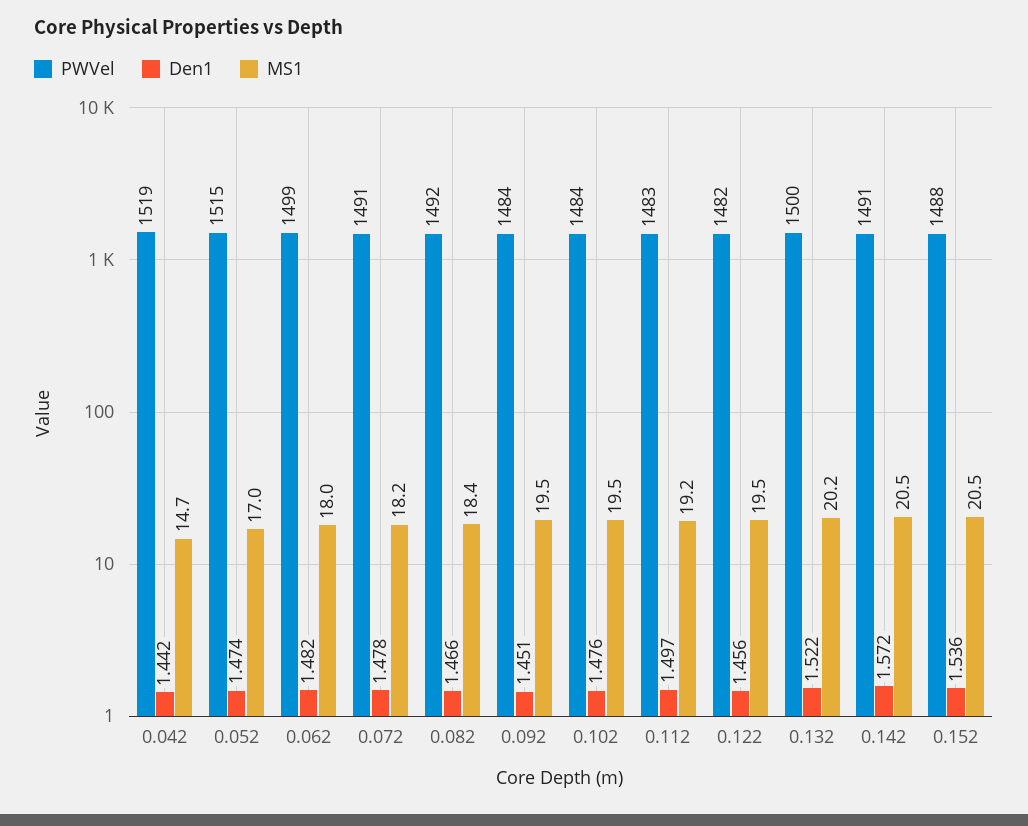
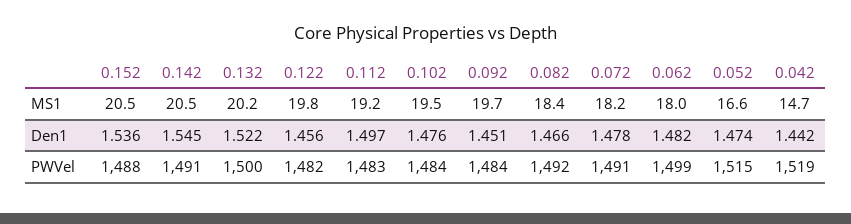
  {
    "PWVel": {
      "0.042": 1519,
      "0.052": 1515,
      "0.062": 1499,
      "0.072": 1491,
      "0.082": 1492,
      "0.092": 1484,
      "0.102": 1484,
      "0.112": 1483,
      "0.122": 1482,
      "0.132": 1500,
      "0.142": 1491,
      "0.152": 1488
    },
    "Den1": {
      "0.042": 1.442,
      "0.052": 1.474,
      "0.062": 1.482,
      "0.072": 1.478,
      "0.082": 1.466,
      "0.092": 1.451,
      "0.102": 1.476,
      "0.112": 1.497,
      "0.122": 1.456,
      "0.132": 1.522,
-     "0.142": 1.572,
+     "0.142": 1.545,
      "0.152": 1.536
    },
    "MS1": {
      "0.042": 14.7,
-     "0.052": 17,
+     "0.052": 16.6,
      "0.062": 18,
      "0.072": 18.2,
      "0.082": 18.4,
-     "0.092": 19.5,
+     "0.092": 19.7,
      "0.102": 19.5,
      "0.112": 19.2,
-     "0.122": 19.5,
+     "0.122": 19.8,
      "0.132": 20.2,
      "0.142": 20.5,
      "0.152": 20.5
    }
  }

